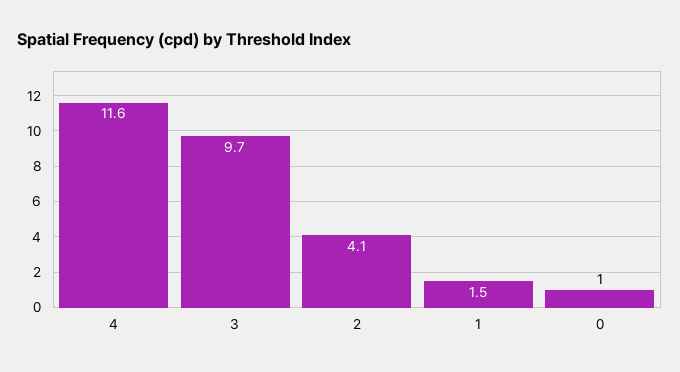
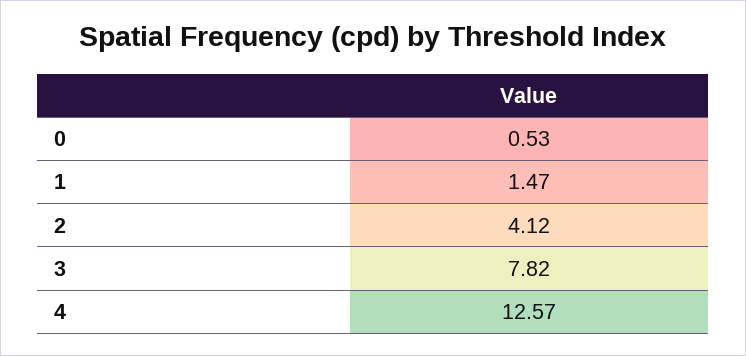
  {
-   "4": 11.6,
+   "4": 12.57,
-   "3": 9.7,
+   "3": 7.82,
    "2": 4.12,
    "1": 1.47,
-   "0": 1
+   "0": 0.53
  }

